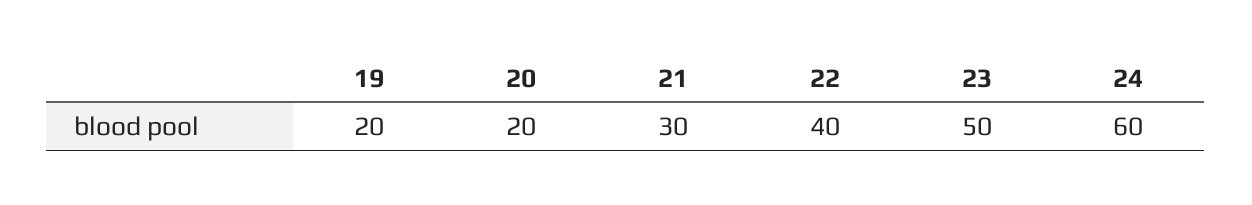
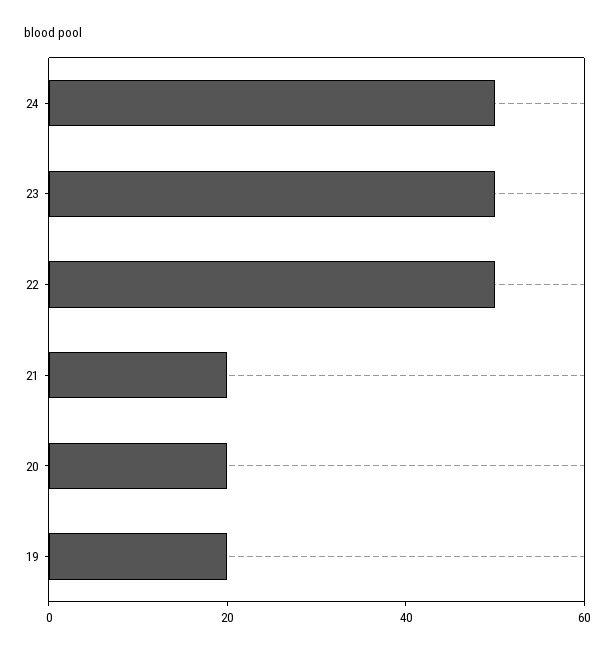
  {
    "19": 20,
    "20": 20,
-   "21": 30,
+   "21": 20,
-   "22": 40,
+   "22": 50,
    "23": 50,
-   "24": 60
+   "24": 50
  }

